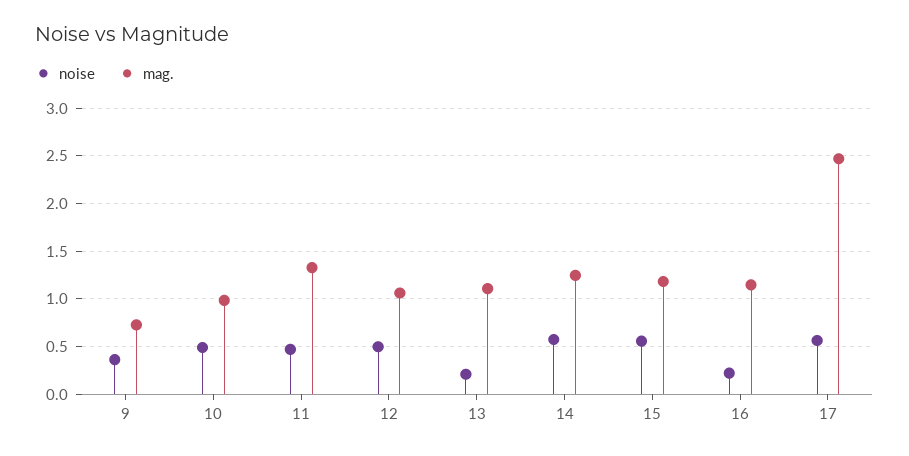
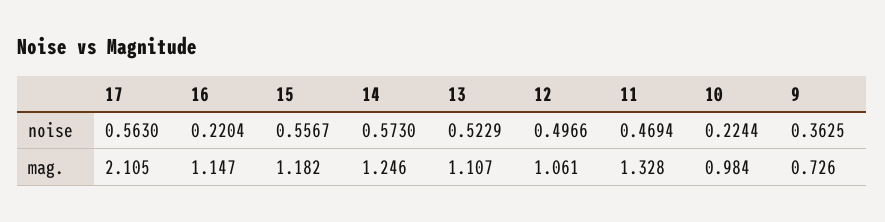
  {
    "noise": {
      "9": 0.3625,
-     "10": 0.5,
+     "10": 0.2244,
      "11": 0.4694,
      "12": 0.4966,
-     "13": 0.2,
+     "13": 0.5229,
      "14": 0.573,
      "15": 0.5567,
      "16": 0.2204,
      "17": 0.563
    },
    "mag.": {
      "9": 0.726,
      "10": 0.984,
      "11": 1.328,
      "12": 1.061,
      "13": 1.107,
      "14": 1.246,
      "15": 1.182,
      "16": 1.147,
-     "17": 2.5
+     "17": 2.105
    }
  }

